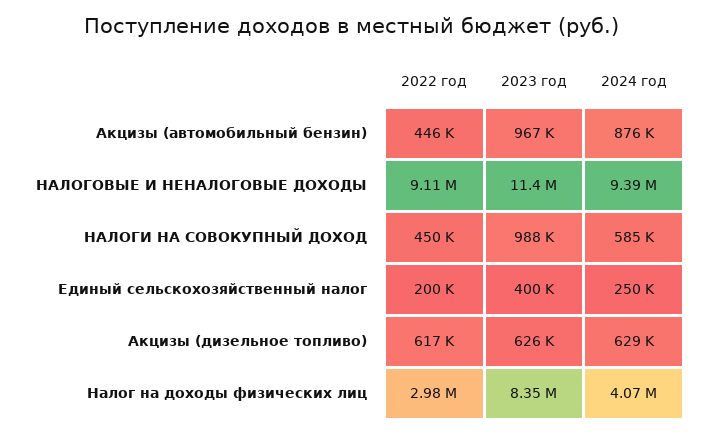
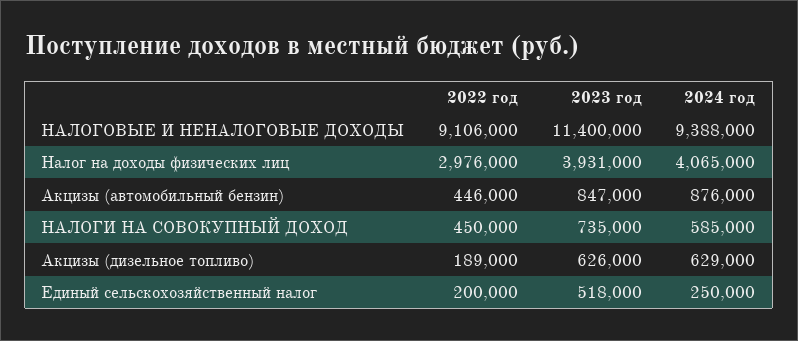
  {
    "2022 год": {
      "Акцизы (автомобильный бензин)": 446000,
      "НАЛОГОВЫЕ И НЕНАЛОГОВЫЕ ДОХОДЫ": 9106000,
      "НАЛОГИ НА СОВОКУПНЫЙ ДОХОД": 450000,
      "Единый сельскохозяйственный налог": 200000,
-     "Акцизы (дизельное топливо)": 617000,
+     "Акцизы (дизельное топливо)": 189000,
      "Налог на доходы физических лиц": 2976000
    },
    "2023 год": {
-     "Акцизы (автомобильный бензин)": 967000,
+     "Акцизы (автомобильный бензин)": 847000,
      "НАЛОГОВЫЕ И НЕНАЛОГОВЫЕ ДОХОДЫ": 11400000,
-     "НАЛОГИ НА СОВОКУПНЫЙ ДОХОД": 988000,
+     "НАЛОГИ НА СОВОКУПНЫЙ ДОХОД": 735000,
-     "Единый сельскохозяйственный налог": 400000,
+     "Единый сельскохозяйственный налог": 518000,
      "Акцизы (дизельное топливо)": 626000,
-     "Налог на доходы физических лиц": 8350000
+     "Налог на доходы физических лиц": 3931000
    },
    "2024 год": {
      "Акцизы (автомобильный бензин)": 876000,
      "НАЛОГОВЫЕ И НЕНАЛОГОВЫЕ ДОХОДЫ": 9388000,
      "НАЛОГИ НА СОВОКУПНЫЙ ДОХОД": 585000,
      "Единый сельскохозяйственный налог": 250000,
      "Акцизы (дизельное топливо)": 629000,
      "Налог на доходы физических лиц": 4065000
    }
  }

